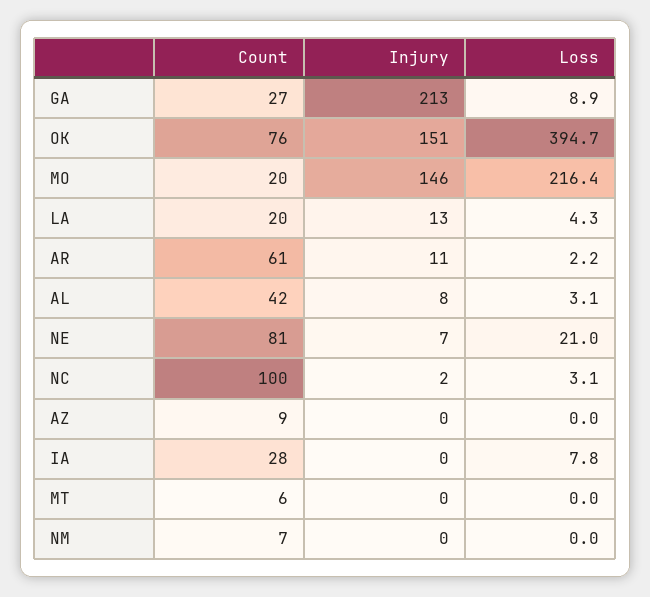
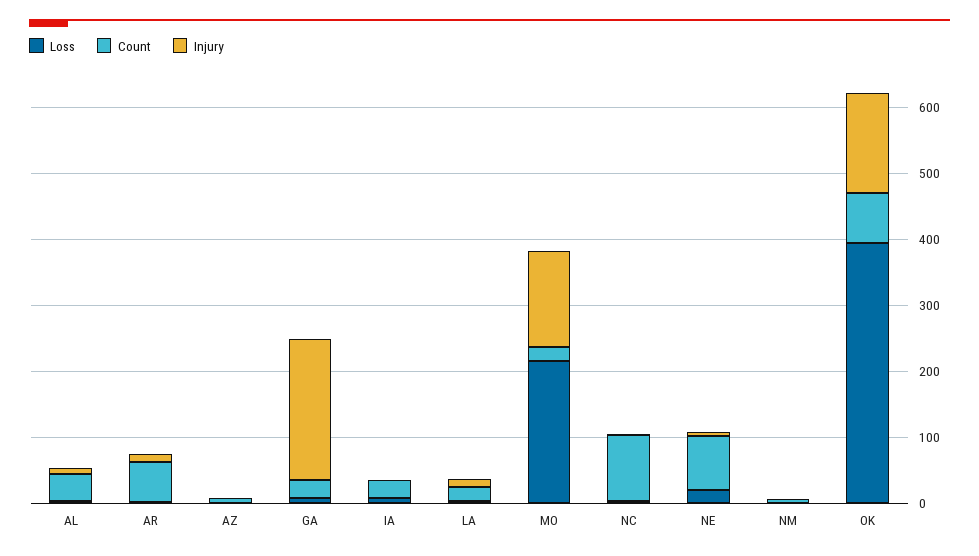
  {
    "Count": {
      "GA": 27,
      "OK": 76,
      "MO": 20,
      "LA": 20,
      "AR": 61,
      "AL": 42,
      "NE": 81,
      "NC": 100,
      "AZ": 9,
      "IA": 28,
-     "MT": 6,
      "NM": 7
    },
    "Injury": {
      "GA": 213,
      "OK": 151,
      "MO": 146,
      "LA": 13,
      "AR": 11,
      "AL": 8,
      "NE": 7,
      "NC": 2,
      "AZ": 0,
      "IA": 0,
-     "MT": 0,
      "NM": 0
    },
    "Loss": {
      "GA": 8.9,
      "OK": 394.7,
      "MO": 216.4,
      "LA": 4.3,
      "AR": 2.2,
      "AL": 3.1,
      "NE": 21,
      "NC": 3.1,
      "AZ": 0,
      "IA": 7.8,
-     "MT": 0,
      "NM": 0
    }
  }

